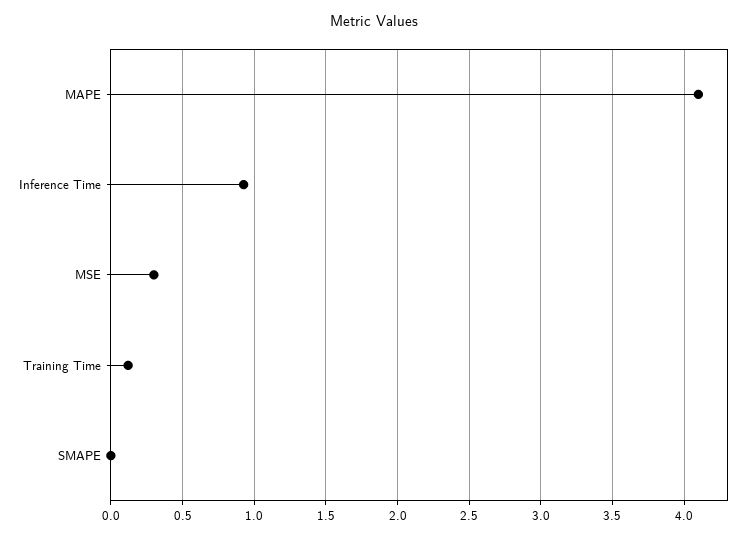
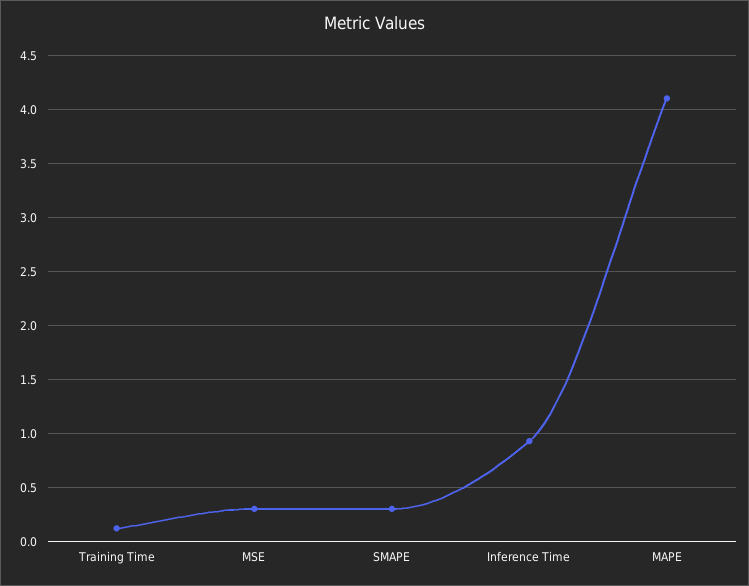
  {
    "MAPE": 4.1,
    "Inference Time": 0.95,
    "MSE": 0.3,
    "Training Time": 0.1,
-   "SMAPE": 0
+   "SMAPE": 0.3
  }

